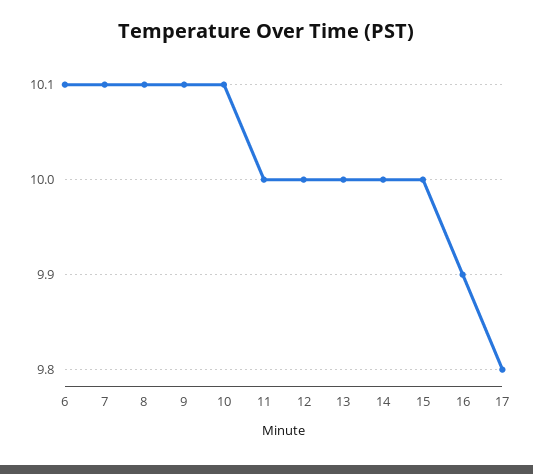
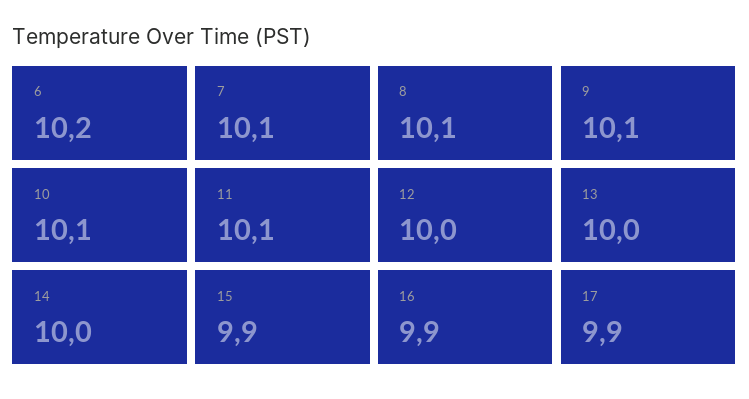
  {
-   "6": 10.1,
+   "6": 10.2,
    "7": 10.1,
    "8": 10.1,
    "9": 10.1,
    "10": 10.1,
-   "11": 10,
+   "11": 10.1,
    "12": 10,
    "13": 10,
    "14": 10,
-   "15": 10,
+   "15": 9.9,
    "16": 9.9,
-   "17": 9.8
+   "17": 9.9
  }

